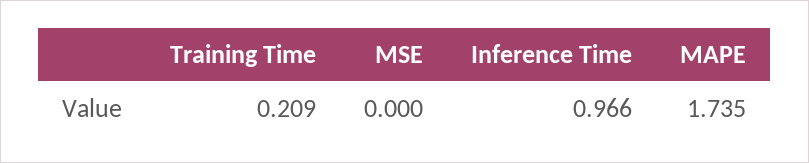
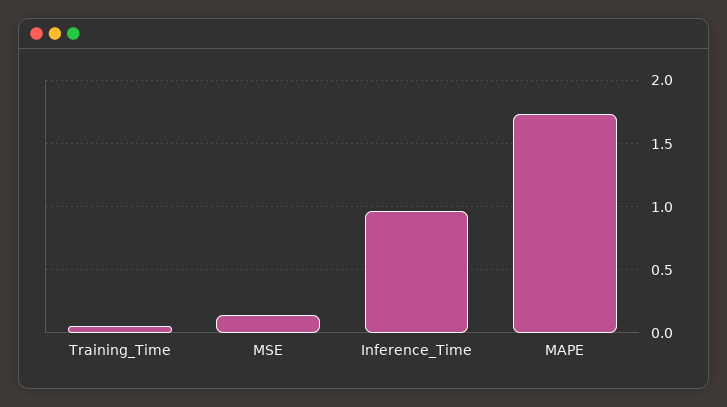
  {
-   "Training Time": 0.209,
+   "Training Time": 0.05,
-   "MSE": 0,
+   "MSE": 0.15,
    "Inference Time": 0.966,
    "MAPE": 1.735
  }

